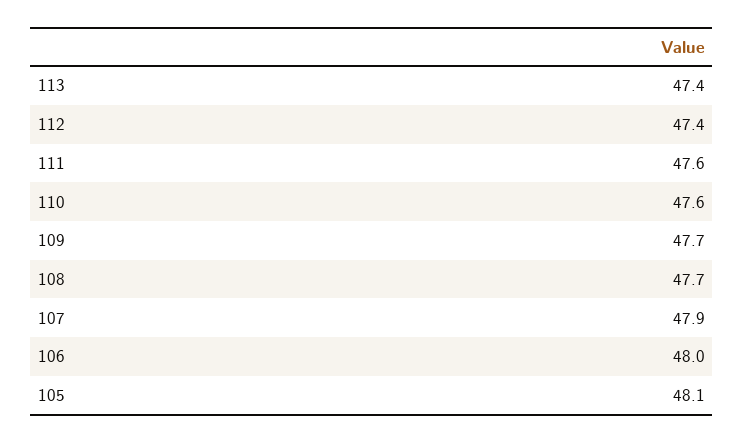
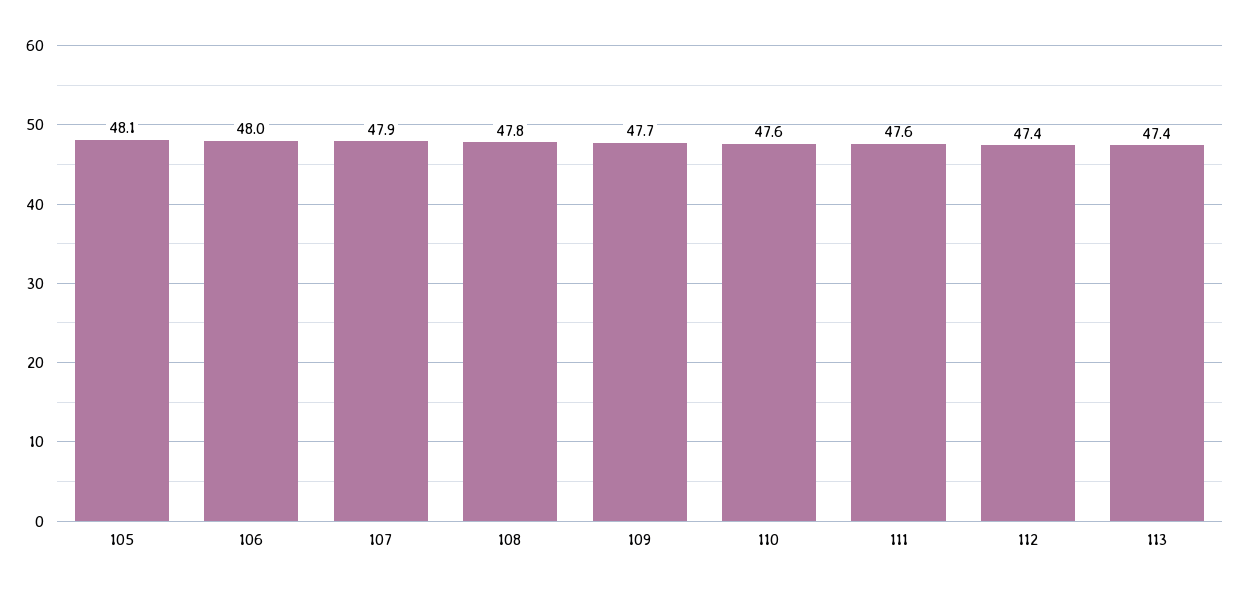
  {
    "113": 47.4,
    "112": 47.4,
    "111": 47.6,
    "110": 47.6,
    "109": 47.7,
-   "108": 47.7,
+   "108": 47.8,
    "107": 47.9,
    "106": 48,
    "105": 48.1
  }

